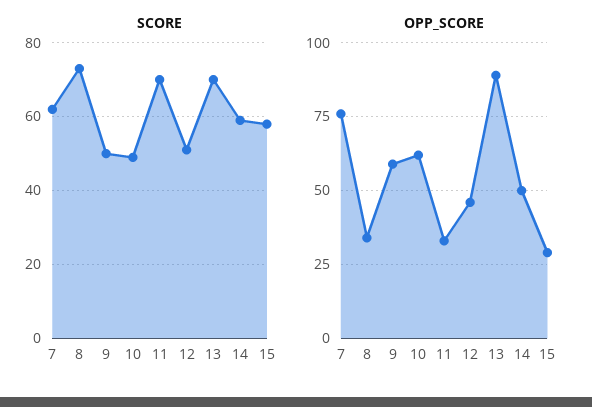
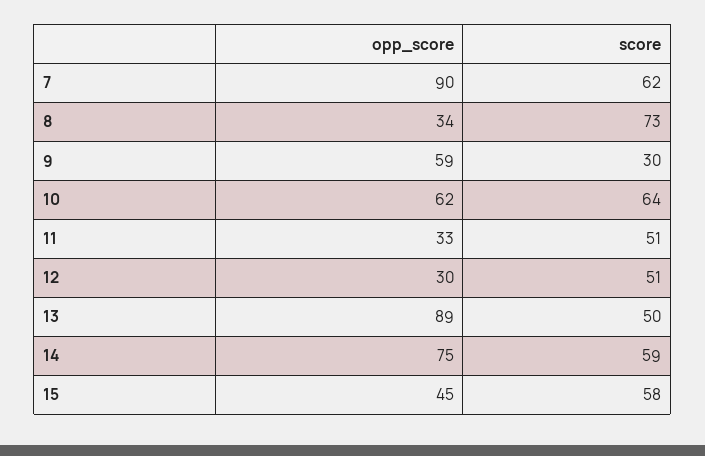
  {
    "SCORE": {
      "7": 62,
      "8": 73,
-     "9": 50,
+     "9": 30,
-     "10": 50,
+     "10": 64,
-     "11": 70,
+     "11": 51,
      "12": 51,
-     "13": 70,
+     "13": 50,
      "14": 59,
      "15": 58
    },
    "OPP_SCORE": {
-     "7": 75,
+     "7": 90,
      "8": 34,
      "9": 59,
      "10": 62,
      "11": 33,
-     "12": 45,
+     "12": 30,
      "13": 89,
-     "14": 50,
+     "14": 75,
-     "15": 30
+     "15": 45
    }
  }

